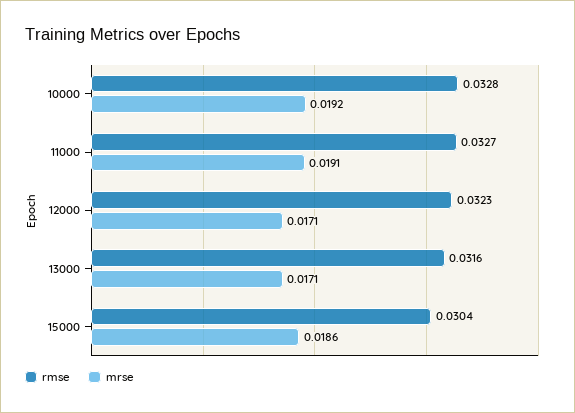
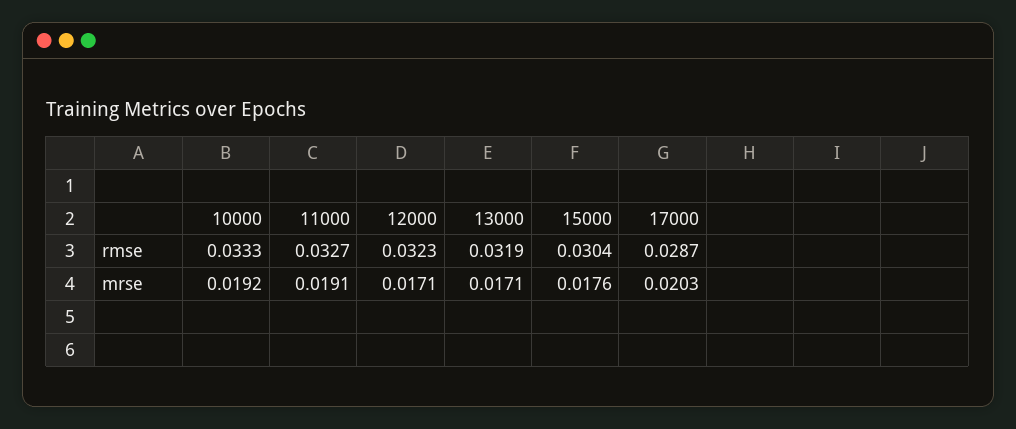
  {
    "rmse": {
-     "10000": 0.0328,
+     "10000": 0.0333,
      "11000": 0.0327,
      "12000": 0.0323,
-     "13000": 0.0316,
+     "13000": 0.0319,
-     "15000": 0.0304
+     "15000": 0.0304,
+     "17000": 0.0287
    },
    "mrse": {
      "10000": 0.0192,
      "11000": 0.0191,
      "12000": 0.0171,
      "13000": 0.0171,
-     "15000": 0.0186
+     "15000": 0.0176,
+     "17000": 0.0203
    }
  }

